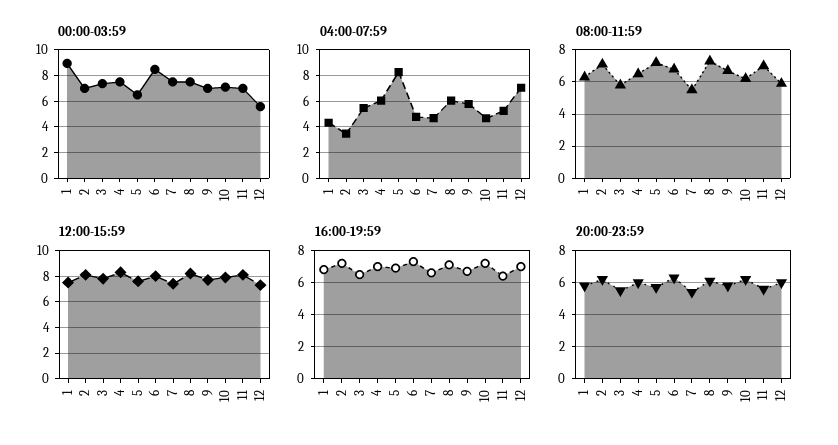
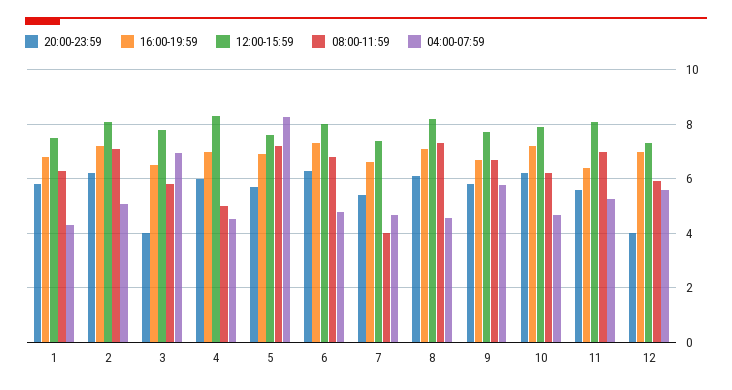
  {
-   "00:00-03:59": {
-     "1": 9,
-     "2": 7,
-     "3": 7.5,
-     "4": 7.5,
-     "5": 6.5,
-     "6": 8.5,
-     "7": 7.5,
-     "8": 7.5,
-     "9": 7,
-     "10": 7,
-     "11": 7,
-     "12": 5.5
-   },
    "04:00-07:59": {
      "1": 4.25,
-     "2": 3.5,
+     "2": 5,
-     "3": 5.5,
+     "3": 7,
-     "4": 6,
+     "4": 4.5,
      "5": 8.25,
      "6": 4.75,
      "7": 4.75,
-     "8": 6,
+     "8": 4.5,
      "9": 5.75,
      "10": 4.75,
      "11": 5.25,
-     "12": 7
+     "12": 5.5
    },
    "08:00-11:59": {
      "1": 6.25,
      "2": 7,
      "3": 5.75,
-     "4": 6.5,
+     "4": 5,
      "5": 7.25,
      "6": 6.75,
-     "7": 5.5,
+     "7": 4,
      "8": 7.25,
      "9": 6.75,
      "10": 6.25,
      "11": 7,
      "12": 6
    },
    "12:00-15:59": {
      "1": 7.5,
      "2": 8,
      "3": 7.75,
      "4": 8.25,
      "5": 7.5,
      "6": 8,
      "7": 7.5,
      "8": 8.25,
      "9": 7.75,
      "10": 8,
      "11": 8,
      "12": 7.25
    },
    "16:00-19:59": {
      "1": 6.75,
      "2": 7.25,
      "3": 6.5,
      "4": 7,
      "5": 7,
      "6": 7.25,
      "7": 6.5,
      "8": 7,
      "9": 6.75,
      "10": 7.25,
      "11": 6.5,
      "12": 7
    },
    "20:00-23:59": {
      "1": 5.75,
      "2": 6.25,
-     "3": 5.5,
+     "3": 4,
      "4": 6,
      "5": 5.75,
      "6": 6.25,
      "7": 5.5,
      "8": 6,
      "9": 5.75,
      "10": 6.25,
      "11": 5.5,
-     "12": 6
+     "12": 4
    }
  }

